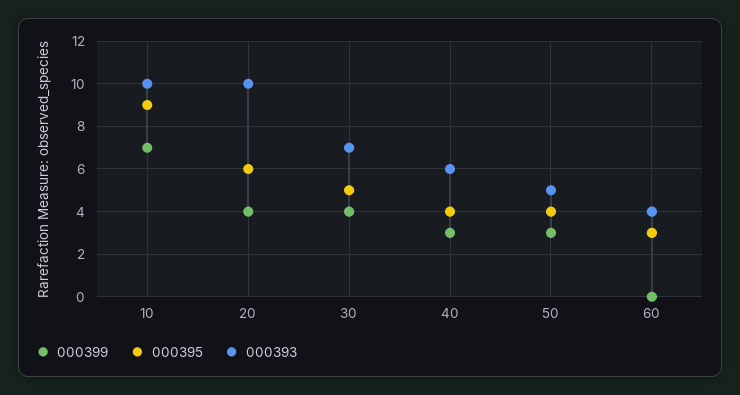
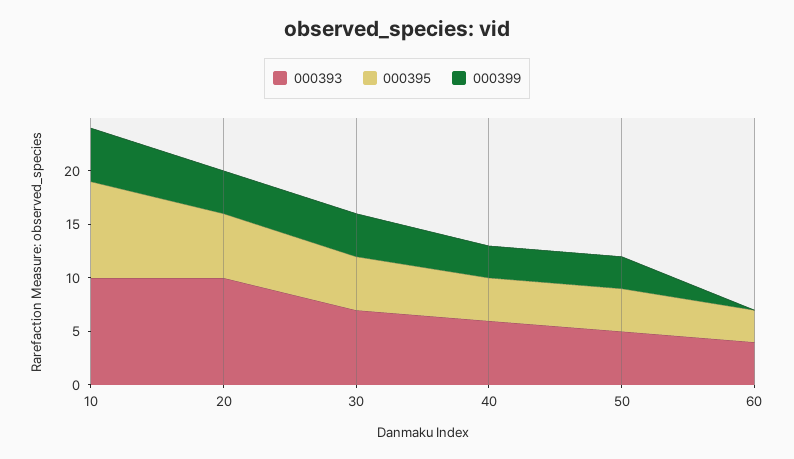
  {
    "000399": {
-     "10": 7,
+     "10": 5,
      "20": 4,
      "30": 4,
      "40": 3,
      "50": 3,
      "60": 0
    },
    "000395": {
      "10": 9,
      "20": 6,
      "30": 5,
      "40": 4,
      "50": 4,
      "60": 3
    },
    "000393": {
      "10": 10,
      "20": 10,
      "30": 7,
      "40": 6,
      "50": 5,
      "60": 4
    }
  }

